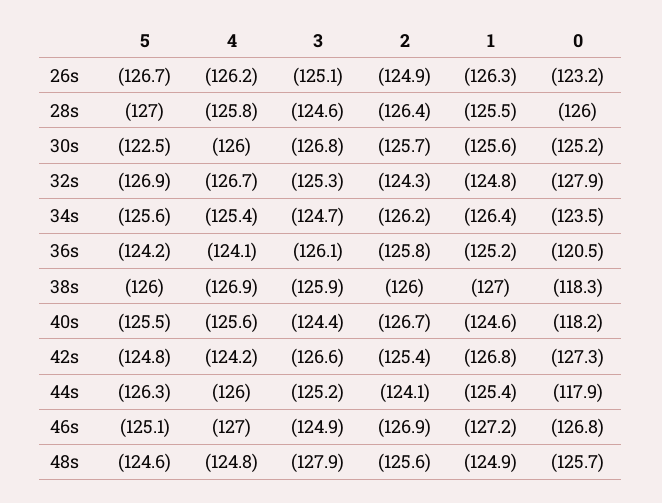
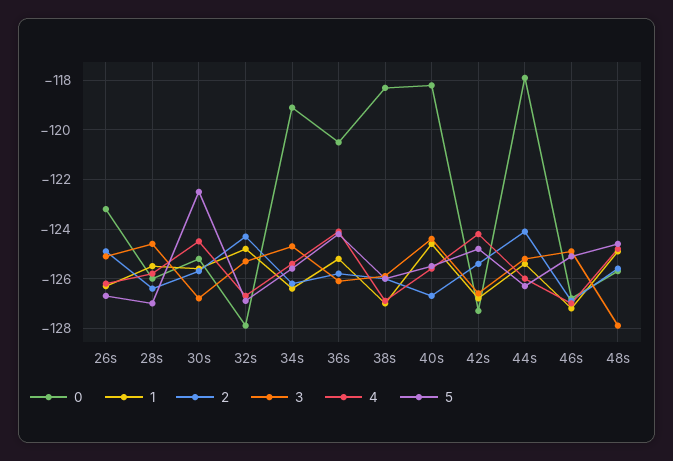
  {
    "5": {
      "26s": -126.7,
      "28s": -127,
      "30s": -122.5,
      "32s": -126.9,
      "34s": -125.6,
      "36s": -124.2,
      "38s": -126,
      "40s": -125.5,
      "42s": -124.8,
      "44s": -126.3,
      "46s": -125.1,
      "48s": -124.6
    },
    "4": {
      "26s": -126.2,
      "28s": -125.8,
-     "30s": -126,
+     "30s": -124.5,
      "32s": -126.7,
      "34s": -125.4,
      "36s": -124.1,
      "38s": -126.9,
      "40s": -125.6,
      "42s": -124.2,
      "44s": -126,
      "46s": -127,
      "48s": -124.8
    },
    "3": {
      "26s": -125.1,
      "28s": -124.6,
      "30s": -126.8,
      "32s": -125.3,
      "34s": -124.7,
      "36s": -126.1,
      "38s": -125.9,
      "40s": -124.4,
      "42s": -126.6,
      "44s": -125.2,
      "46s": -124.9,
      "48s": -127.9
    },
    "2": {
      "26s": -124.9,
      "28s": -126.4,
      "30s": -125.7,
      "32s": -124.3,
      "34s": -126.2,
      "36s": -125.8,
      "38s": -126,
      "40s": -126.7,
      "42s": -125.4,
      "44s": -124.1,
      "46s": -126.9,
      "48s": -125.6
    },
    "1": {
      "26s": -126.3,
      "28s": -125.5,
      "30s": -125.6,
      "32s": -124.8,
      "34s": -126.4,
      "36s": -125.2,
      "38s": -127,
      "40s": -124.6,
      "42s": -126.8,
      "44s": -125.4,
      "46s": -127.2,
      "48s": -124.9
    },
    "0": {
      "26s": -123.2,
      "28s": -126,
      "30s": -125.2,
      "32s": -127.9,
-     "34s": -123.5,
+     "34s": -119,
      "36s": -120.5,
      "38s": -118.3,
      "40s": -118.2,
      "42s": -127.3,
      "44s": -117.9,
      "46s": -126.8,
      "48s": -125.7
    }
  }

